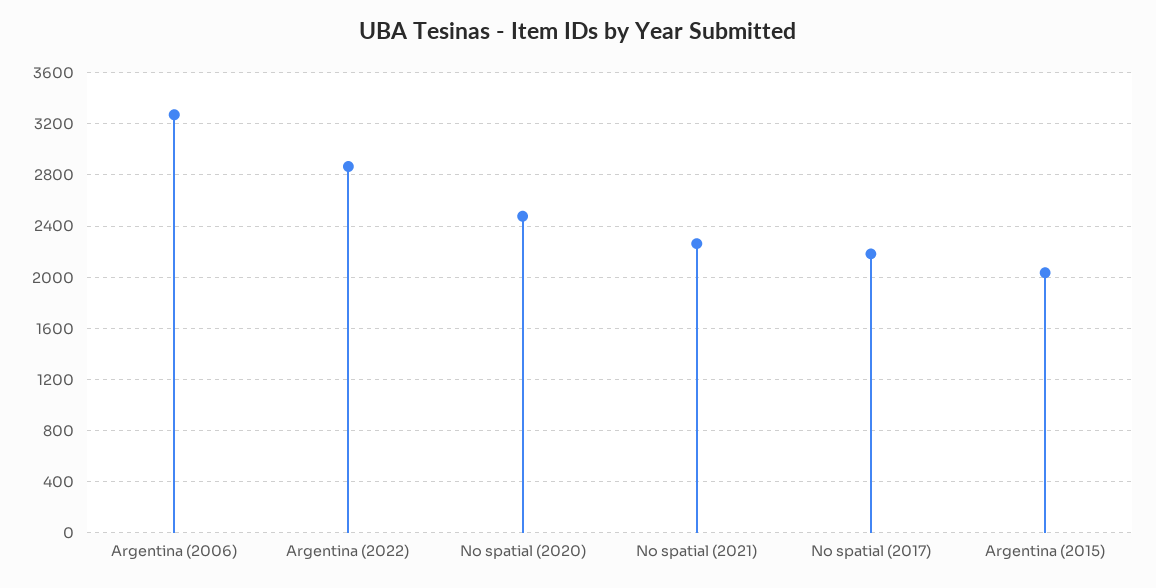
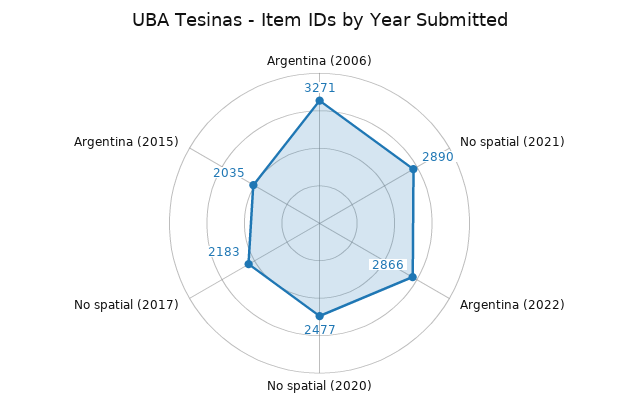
  {
    "Argentina (2006)": 3271,
    "Argentina (2022)": 2866,
    "No spatial (2020)": 2477,
-   "No spatial (2021)": 2250,
+   "No spatial (2021)": 2890,
    "No spatial (2017)": 2183,
    "Argentina (2015)": 2035
  }

